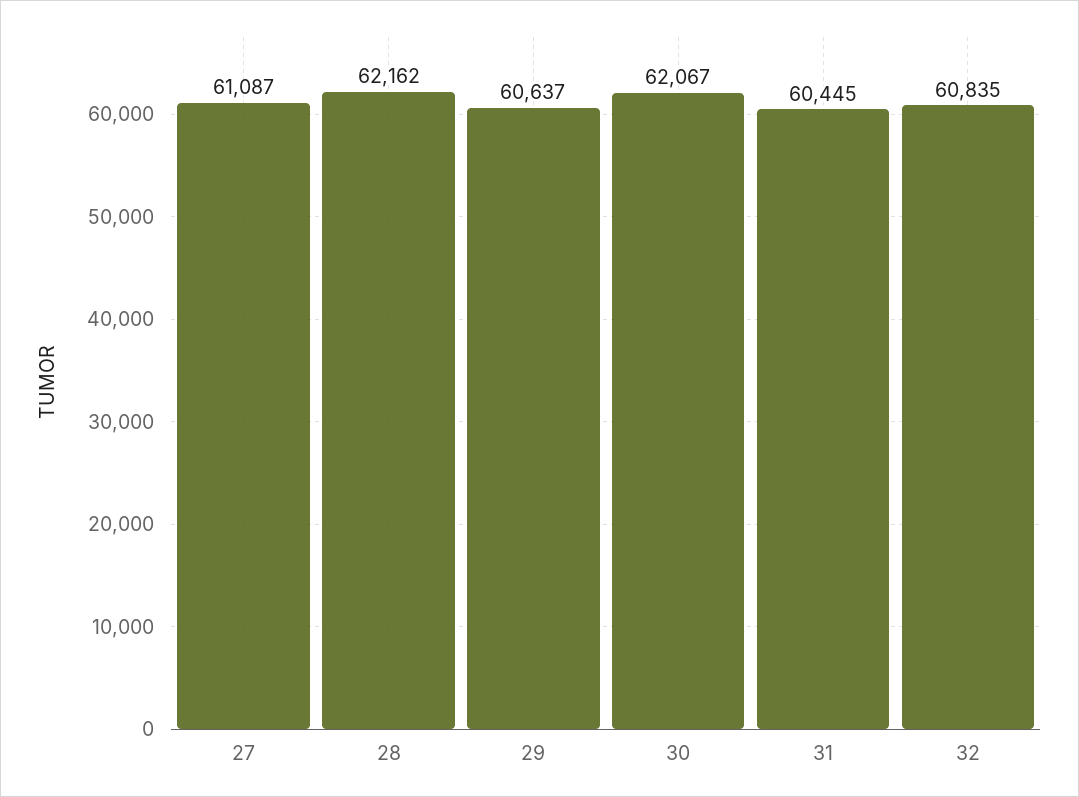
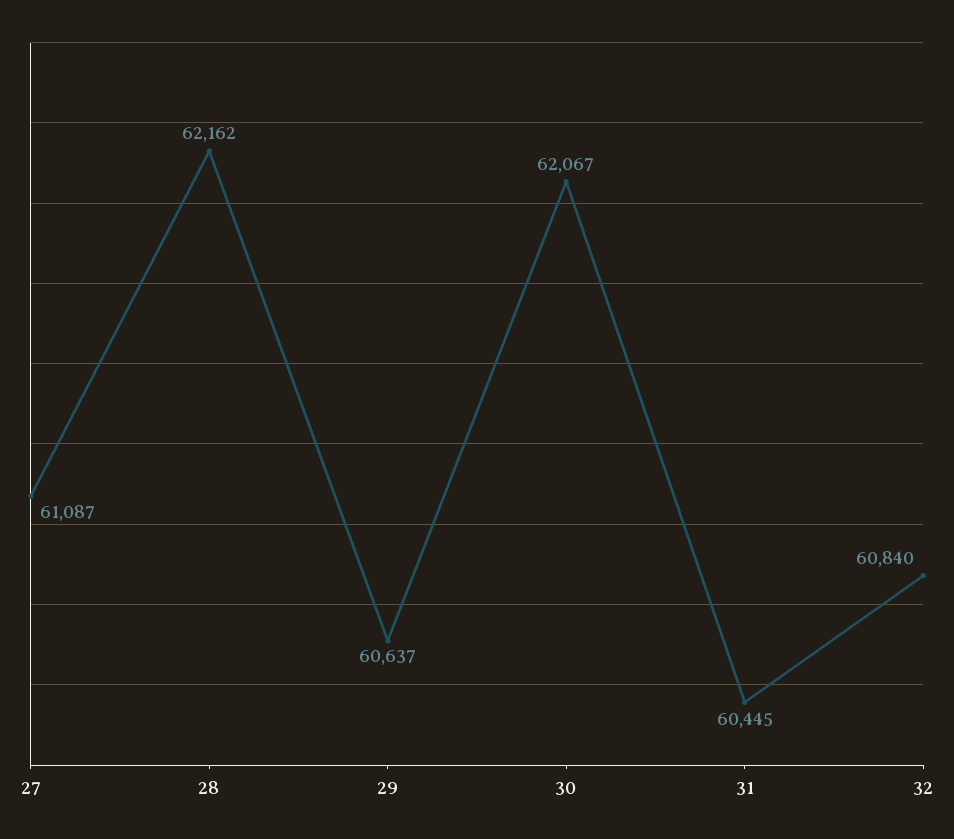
  {
    "27": 61087,
    "28": 62162,
    "29": 60637,
    "30": 62067,
    "31": 60445,
-   "32": 60835
+   "32": 60840
  }

